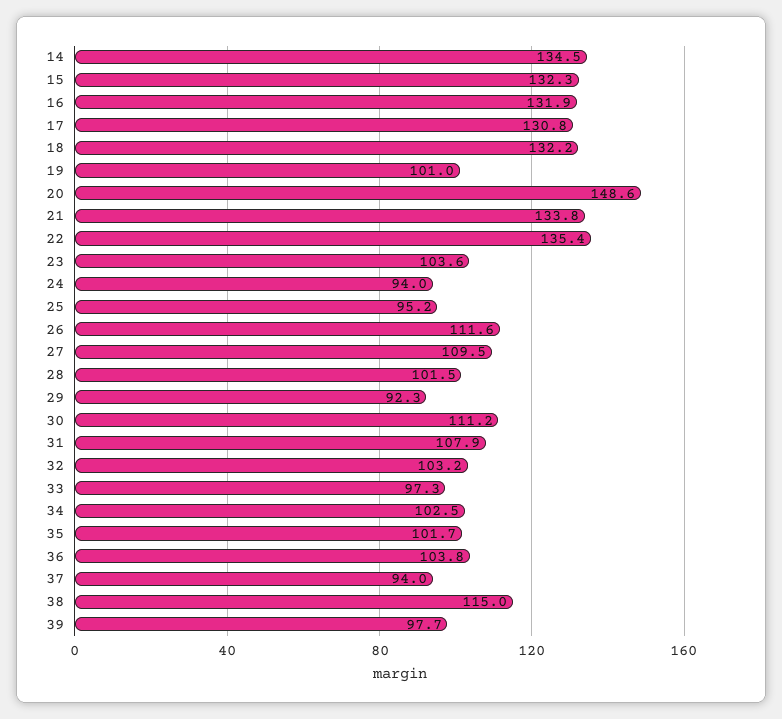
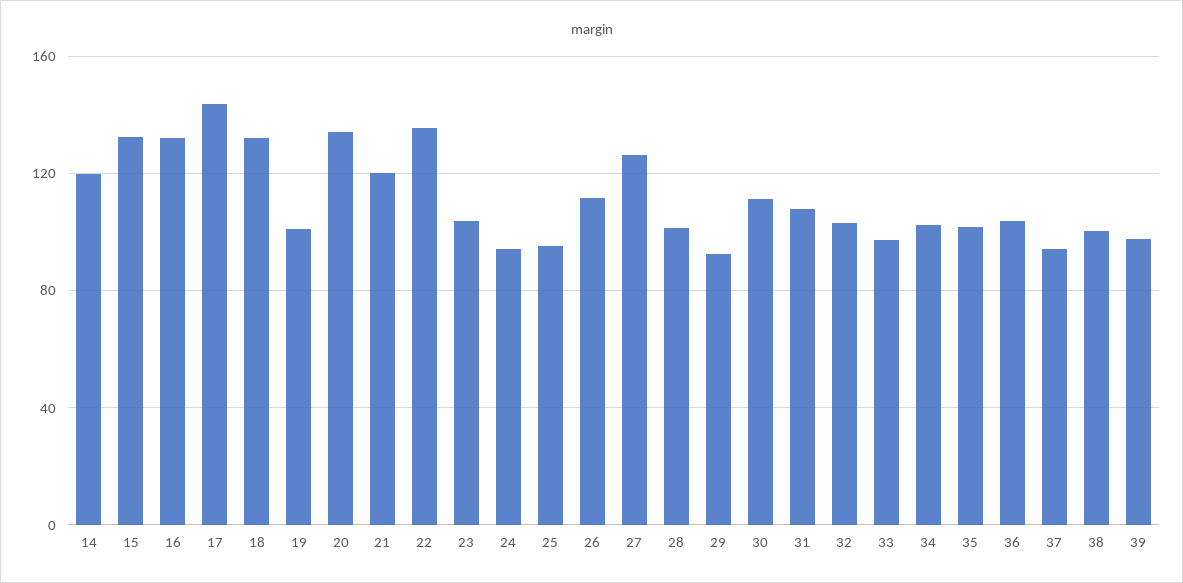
  {
-   "14": 134.5,
+   "14": 120,
    "15": 132.3,
    "16": 131.9,
-   "17": 130.8,
+   "17": 145,
    "18": 132.2,
    "19": 101,
-   "20": 148.6,
+   "20": 135,
-   "21": 133.8,
+   "21": 120,
    "22": 135.4,
    "23": 103.6,
    "24": 94,
    "25": 95.2,
    "26": 111.6,
-   "27": 109.5,
+   "27": 125,
    "28": 101.5,
    "29": 92.3,
    "30": 111.2,
    "31": 107.9,
    "32": 103.2,
    "33": 97.3,
    "34": 102.5,
    "35": 101.7,
    "36": 103.8,
    "37": 94,
-   "38": 115,
+   "38": 100,
    "39": 97.7
  }

